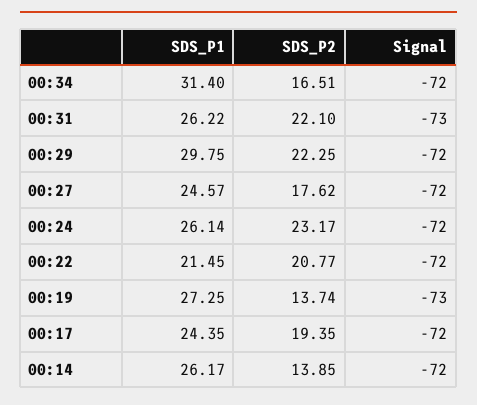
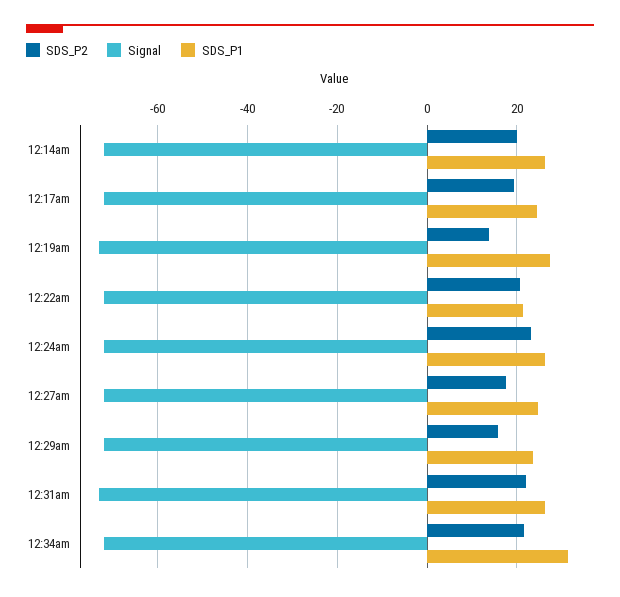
  {
    "SDS_P1": {
      "00:34": 31.4,
      "00:31": 26.22,
-     "00:29": 29.75,
+     "00:29": 24,
      "00:27": 24.57,
      "00:24": 26.14,
      "00:22": 21.45,
      "00:19": 27.25,
      "00:17": 24.35,
      "00:14": 26.17
    },
    "SDS_P2": {
-     "00:34": 16.51,
+     "00:34": 22,
      "00:31": 22.1,
-     "00:29": 22.25,
+     "00:29": 16,
      "00:27": 17.62,
      "00:24": 23.17,
      "00:22": 20.77,
      "00:19": 13.74,
      "00:17": 19.35,
-     "00:14": 13.85
+     "00:14": 20
    },
    "Signal": {
      "00:34": -72,
      "00:31": -73,
      "00:29": -72,
      "00:27": -72,
      "00:24": -72,
      "00:22": -72,
      "00:19": -73,
      "00:17": -72,
      "00:14": -72
    }
  }

